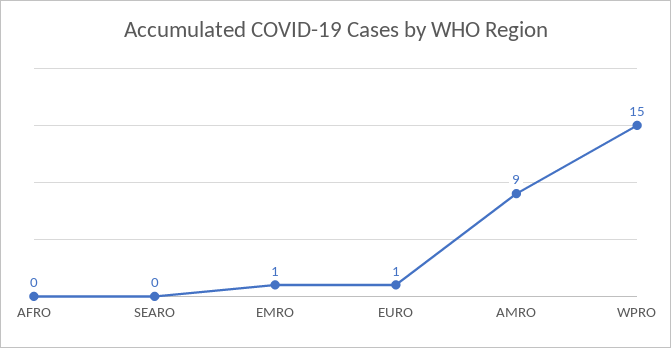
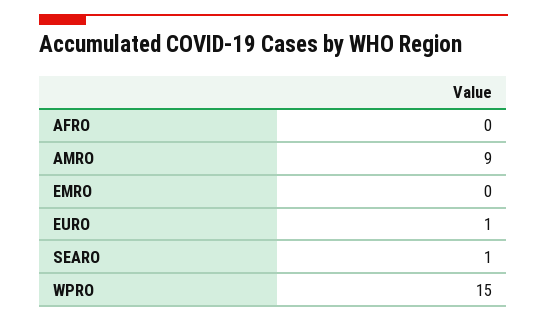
  {
    "AFRO": 0,
-   "SEARO": 0,
+   "SEARO": 1,
-   "EMRO": 1,
+   "EMRO": 0,
    "EURO": 1,
    "AMRO": 9,
    "WPRO": 15
  }

